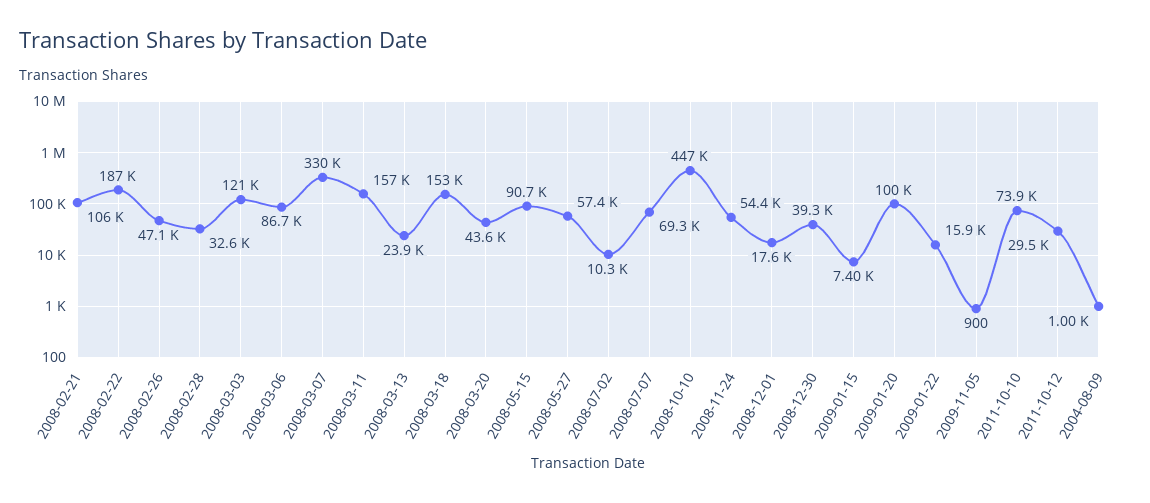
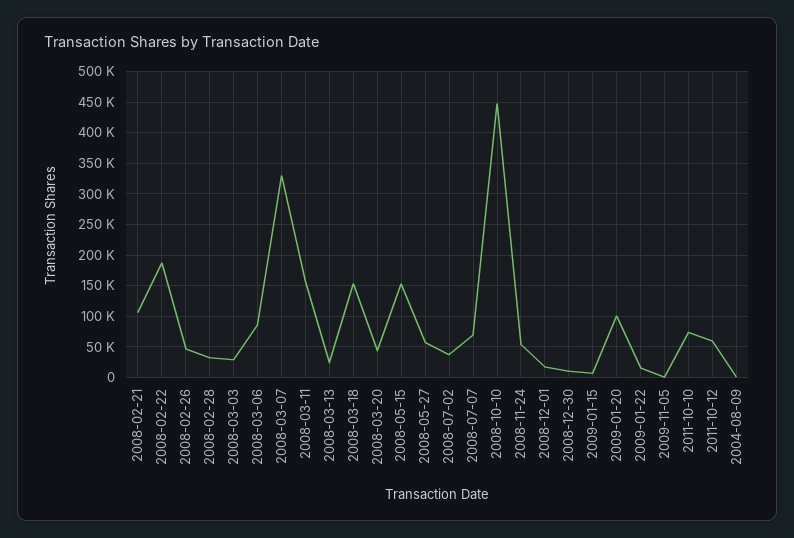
  {
    "2008-02-21": 106000,
    "2008-02-22": 187000,
    "2008-02-26": 47100,
    "2008-02-28": 32600,
-   "2008-03-03": 121000,
+   "2008-03-03": 30000,
    "2008-03-06": 86700,
    "2008-03-07": 330000,
    "2008-03-11": 157000,
    "2008-03-13": 23900,
    "2008-03-18": 153000,
    "2008-03-20": 43600,
-   "2008-05-15": 90700,
+   "2008-05-15": 150000,
    "2008-05-27": 57400,
-   "2008-07-02": 10300,
+   "2008-07-02": 40000,
    "2008-07-07": 69300,
    "2008-10-10": 447000,
    "2008-11-24": 54400,
    "2008-12-01": 17600,
-   "2008-12-30": 39300,
+   "2008-12-30": 10000,
    "2009-01-15": 7400,
    "2009-01-20": 100000,
    "2009-01-22": 15900,
    "2009-11-05": 900,
    "2011-10-10": 73900,
-   "2011-10-12": 29500,
+   "2011-10-12": 60000,
    "2004-08-09": 1000
  }

